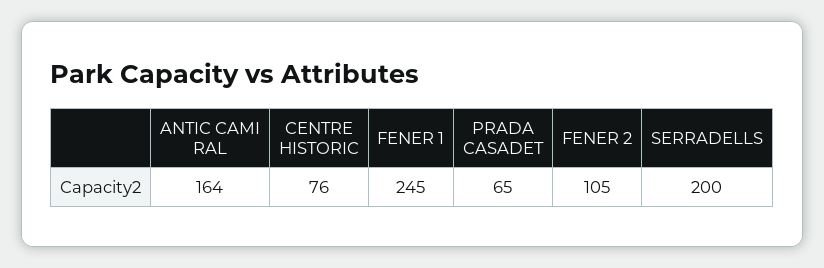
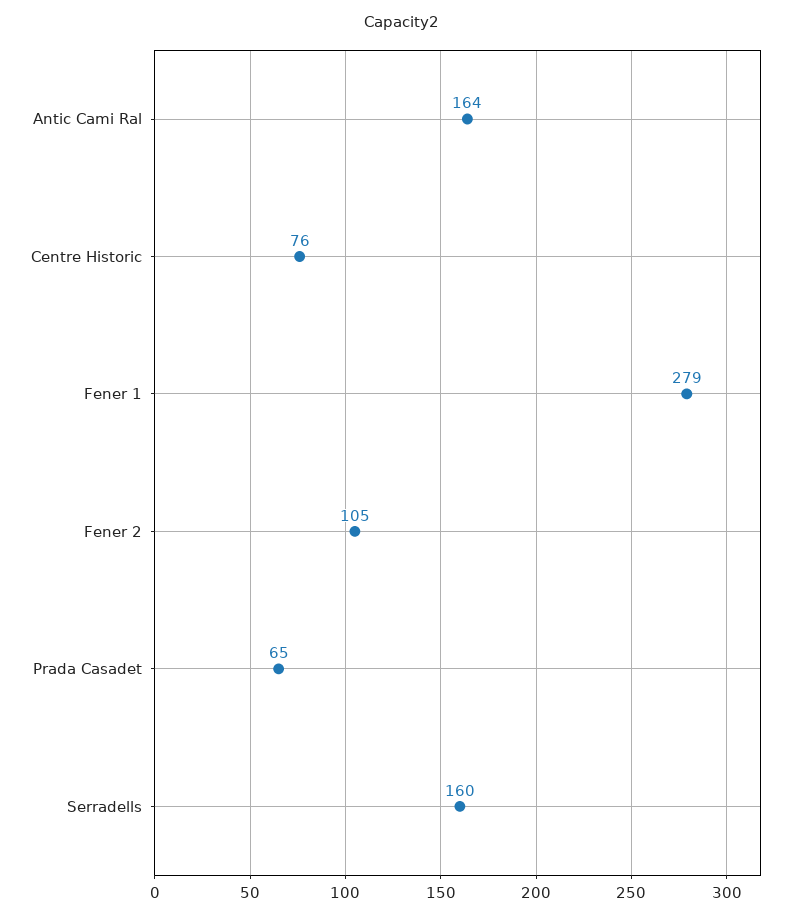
  {
    "ANTIC CAMI RAL": 164,
    "CENTRE HISTORIC": 76,
-   "FENER 1": 245,
+   "FENER 1": 279,
    "PRADA CASADET": 65,
    "FENER 2": 105,
-   "SERRADELLS": 200
+   "SERRADELLS": 160
  }

